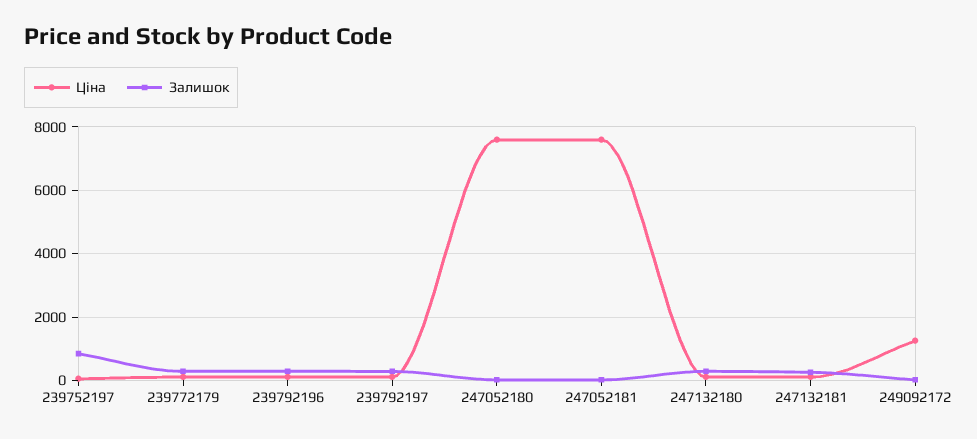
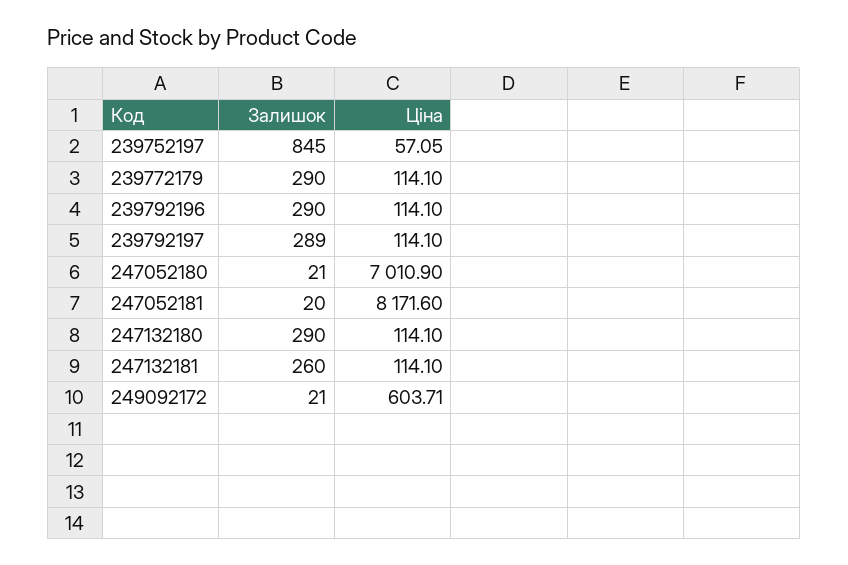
  {
    "Ціна": {
      "239752197": 57.05,
      "239772179": 114.1,
      "239792196": 114.1,
      "239792197": 114.1,
-     "247052180": 7600,
+     "247052180": 7010.9,
-     "247052181": 7600,
+     "247052181": 8171.6,
      "247132180": 114.1,
      "247132181": 114.1,
-     "249092172": 1200
+     "249092172": 603.71
    },
    "Залишок": {
      "239752197": 845,
      "239772179": 290,
      "239792196": 290,
      "239792197": 289,
      "247052180": 21,
      "247052181": 20,
      "247132180": 290,
      "247132181": 260,
      "249092172": 21
    }
  }

